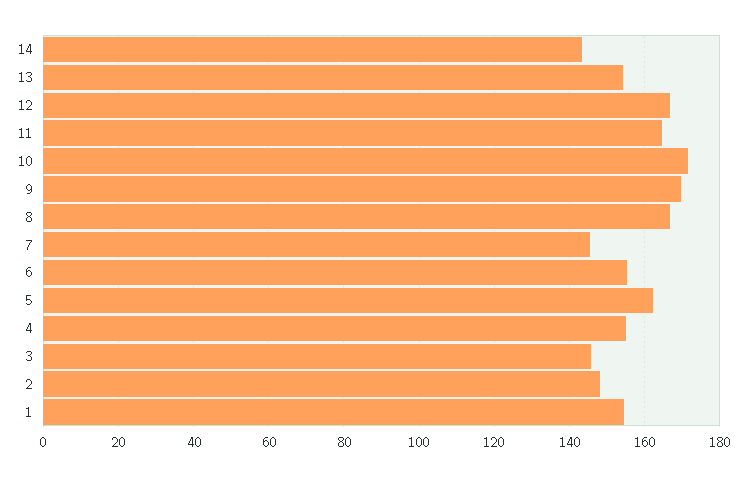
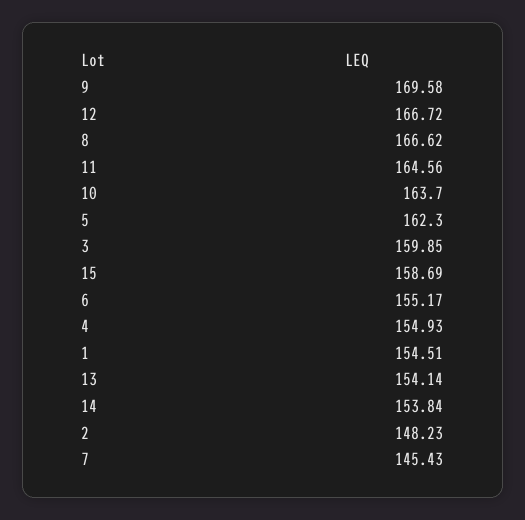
  {
-   "14": 144,
+   "14": 153.84,
    "13": 154.14,
    "12": 166.72,
    "11": 164.56,
-   "10": 172,
+   "10": 163.7,
    "9": 169.58,
    "8": 166.62,
    "7": 145.43,
    "6": 155.17,
    "5": 162.3,
    "4": 154.93,
-   "3": 146,
+   "3": 159.85,
    "2": 148.23,
-   "1": 154.51
+   "1": 154.51,
+   "15": 158.69
  }

